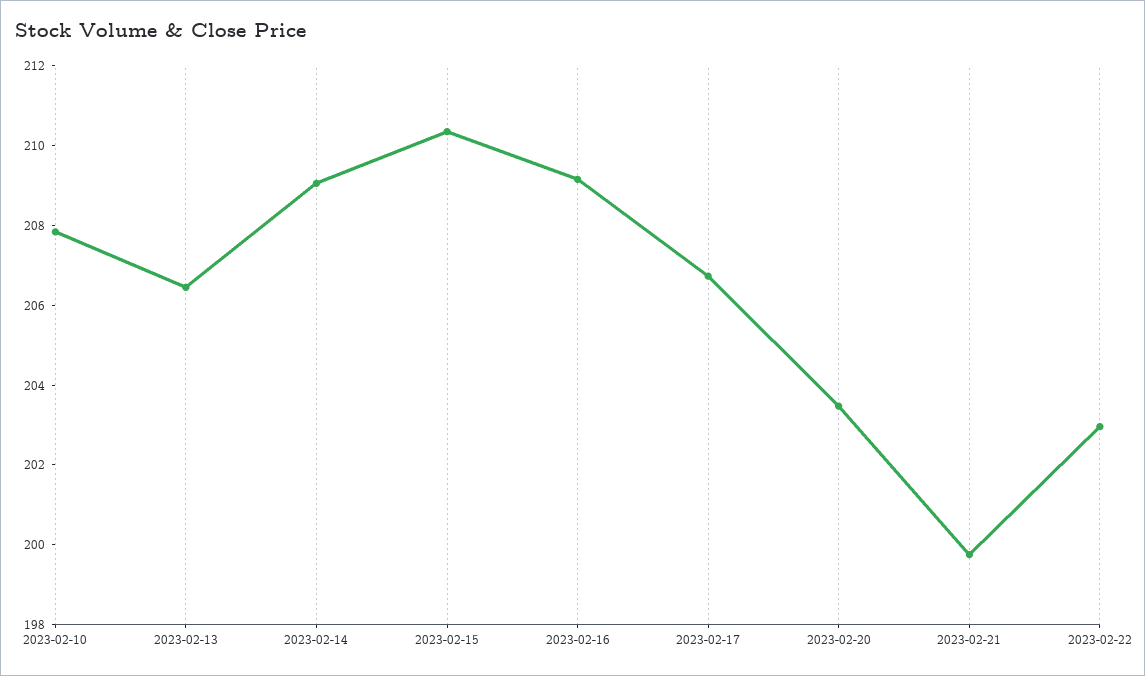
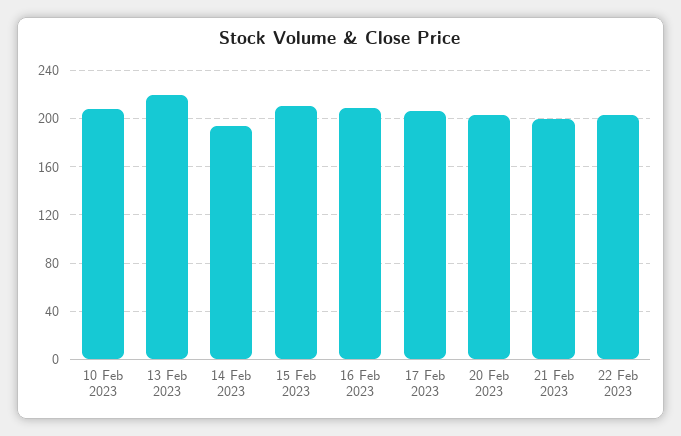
  {
    "2023-02-10": 208,
-   "2023-02-13": 206.5,
+   "2023-02-13": 220,
-   "2023-02-14": 209,
+   "2023-02-14": 195,
    "2023-02-15": 210.5,
    "2023-02-16": 209,
    "2023-02-17": 206.5,
    "2023-02-20": 203.5,
    "2023-02-21": 200,
    "2023-02-22": 203
  }

